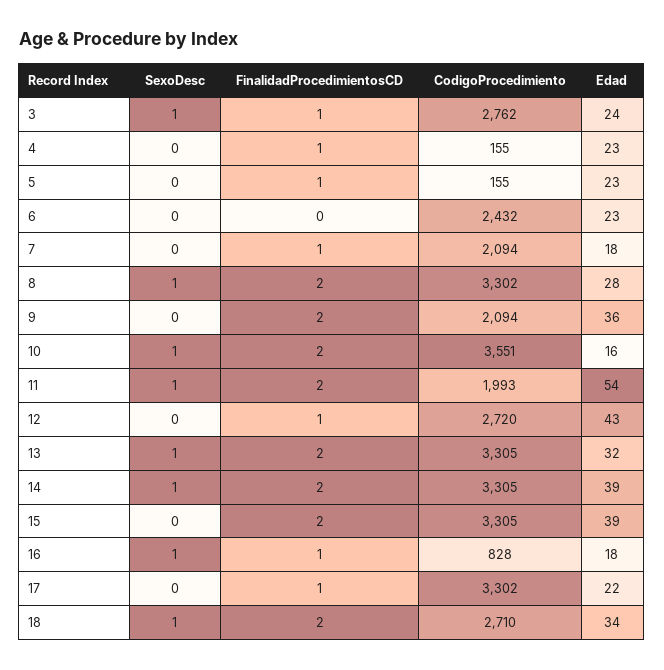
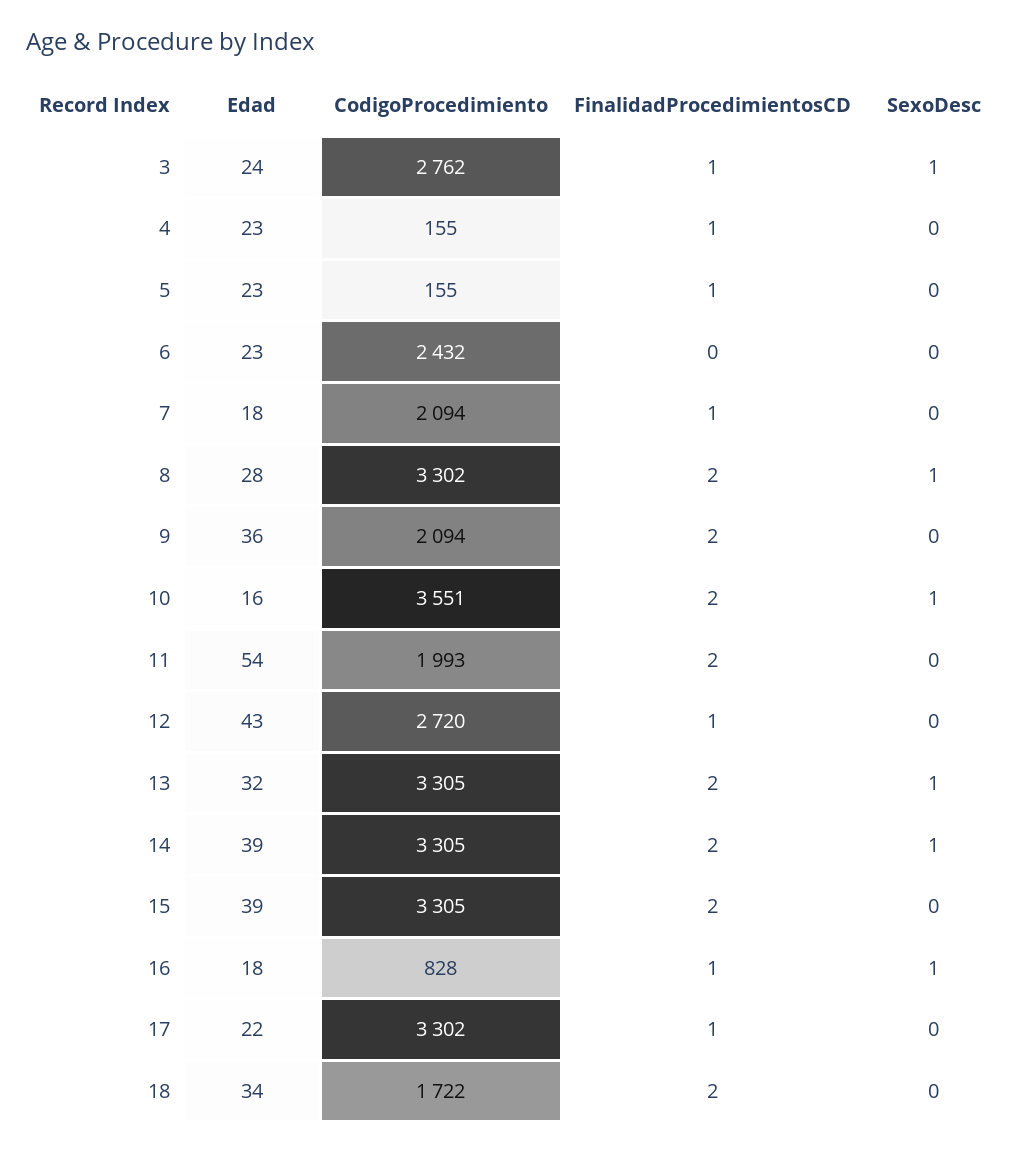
  {
    "SexoDesc": {
      "3": 1,
      "4": 0,
      "5": 0,
      "6": 0,
      "7": 0,
      "8": 1,
      "9": 0,
      "10": 1,
-     "11": 1,
+     "11": 0,
      "12": 0,
      "13": 1,
      "14": 1,
      "15": 0,
      "16": 1,
      "17": 0,
-     "18": 1
+     "18": 0
    },
    "FinalidadProcedimientosCD": {
      "3": 1,
      "4": 1,
      "5": 1,
      "6": 0,
      "7": 1,
      "8": 2,
      "9": 2,
      "10": 2,
      "11": 2,
      "12": 1,
      "13": 2,
      "14": 2,
      "15": 2,
      "16": 1,
      "17": 1,
      "18": 2
    },
    "CodigoProcedimiento": {
      "3": 2762,
      "4": 155,
      "5": 155,
      "6": 2432,
      "7": 2094,
      "8": 3302,
      "9": 2094,
      "10": 3551,
      "11": 1993,
      "12": 2720,
      "13": 3305,
      "14": 3305,
      "15": 3305,
      "16": 828,
      "17": 3302,
-     "18": 2710
+     "18": 1722
    },
    "Edad": {
      "3": 24,
      "4": 23,
      "5": 23,
      "6": 23,
      "7": 18,
      "8": 28,
      "9": 36,
      "10": 16,
      "11": 54,
      "12": 43,
      "13": 32,
      "14": 39,
      "15": 39,
      "16": 18,
      "17": 22,
      "18": 34
    }
  }

